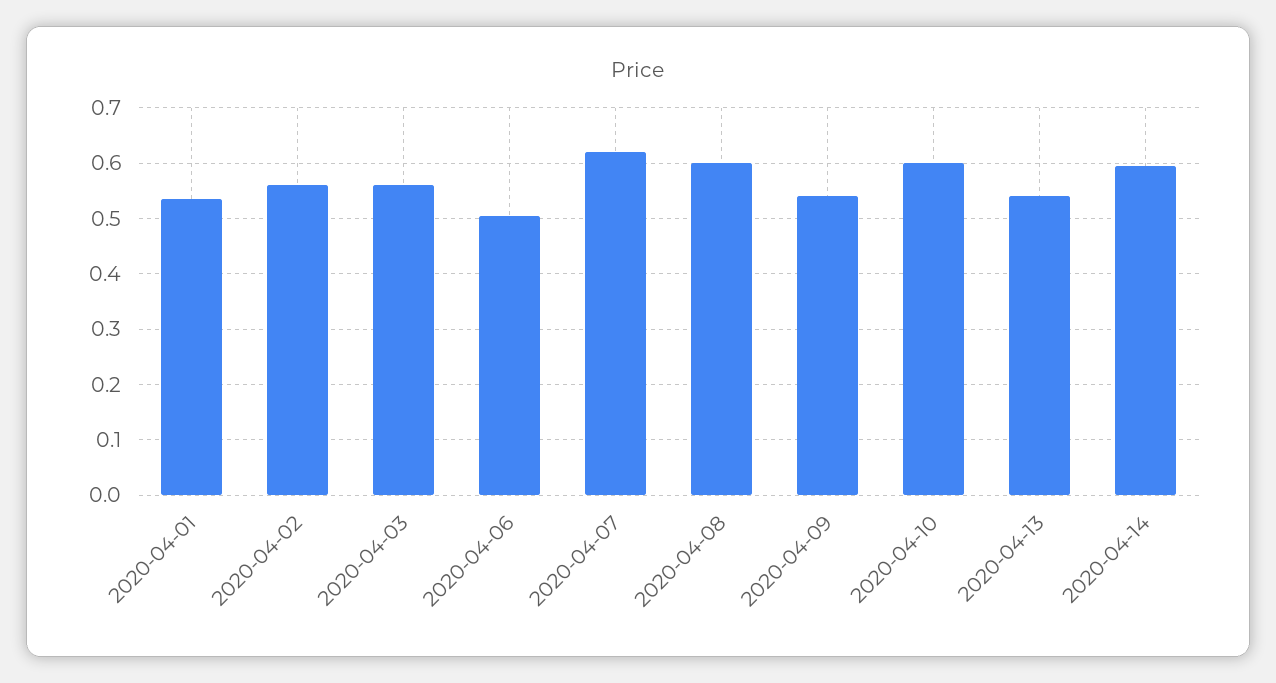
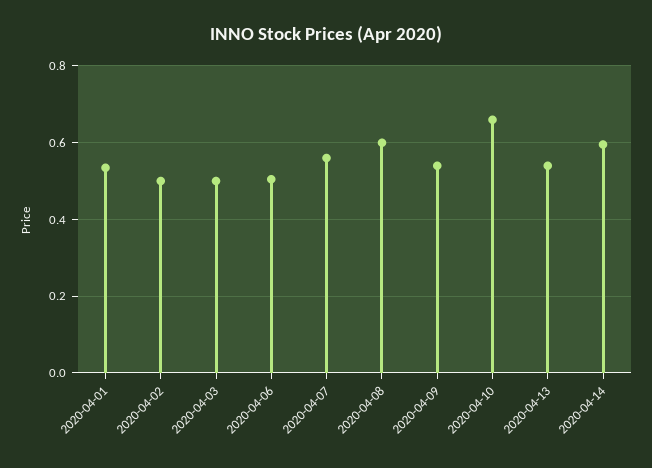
  {
    "2020-04-01": 0.54,
-   "2020-04-02": 0.56,
+   "2020-04-02": 0.5,
-   "2020-04-03": 0.56,
+   "2020-04-03": 0.5,
    "2020-04-06": 0.5,
-   "2020-04-07": 0.62,
+   "2020-04-07": 0.56,
    "2020-04-08": 0.6,
    "2020-04-09": 0.54,
-   "2020-04-10": 0.6,
+   "2020-04-10": 0.66,
    "2020-04-13": 0.54,
    "2020-04-14": 0.6
  }

